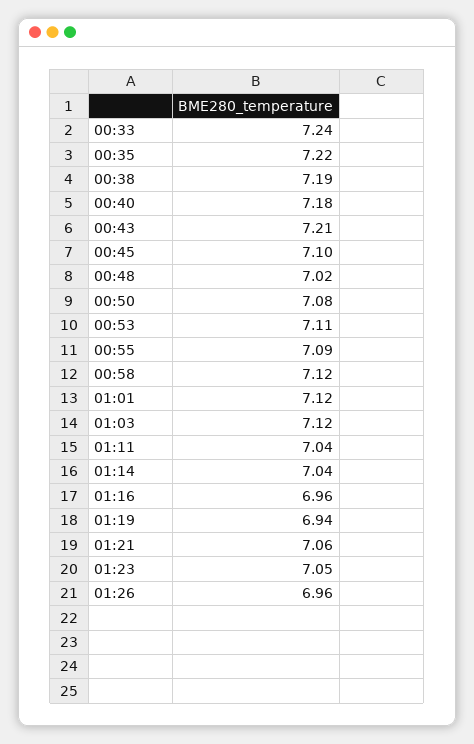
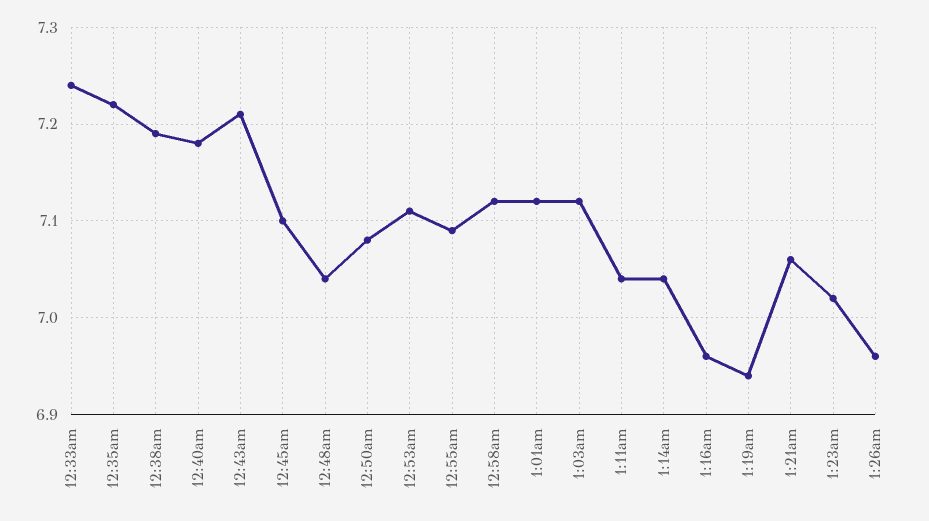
  {
    "00:33": 7.24,
    "00:35": 7.22,
    "00:38": 7.19,
    "00:40": 7.18,
    "00:43": 7.21,
    "00:45": 7.1,
-   "00:48": 7.02,
+   "00:48": 7.04,
    "00:50": 7.08,
    "00:53": 7.11,
    "00:55": 7.09,
    "00:58": 7.12,
    "01:01": 7.12,
    "01:03": 7.12,
    "01:11": 7.04,
    "01:14": 7.04,
    "01:16": 6.96,
    "01:19": 6.94,
    "01:21": 7.06,
-   "01:23": 7.05,
+   "01:23": 7.02,
    "01:26": 6.96
  }

